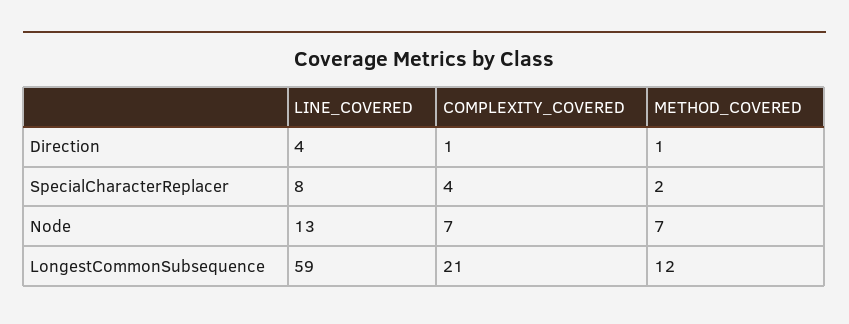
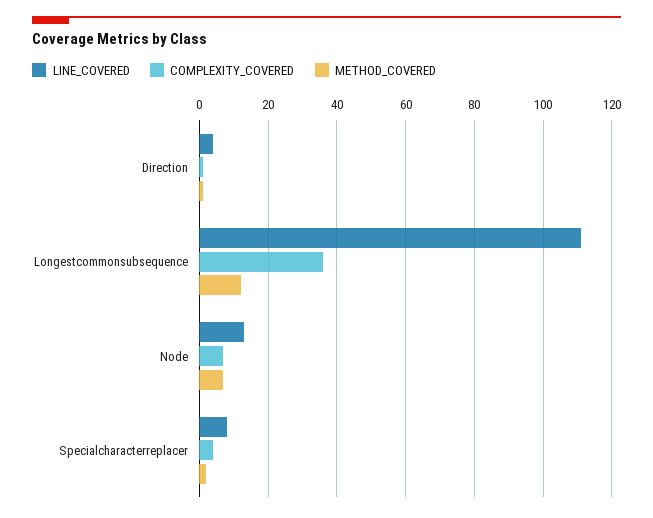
  {
    "LINE_COVERED": {
      "Direction": 4,
      "SpecialCharacterReplacer": 8,
      "Node": 13,
-     "LongestCommonSubsequence": 59
+     "LongestCommonSubsequence": 110
    },
    "COMPLEXITY_COVERED": {
      "Direction": 1,
      "SpecialCharacterReplacer": 4,
      "Node": 7,
-     "LongestCommonSubsequence": 21
+     "LongestCommonSubsequence": 35
    },
    "METHOD_COVERED": {
      "Direction": 1,
      "SpecialCharacterReplacer": 2,
      "Node": 7,
      "LongestCommonSubsequence": 12
    }
  }

